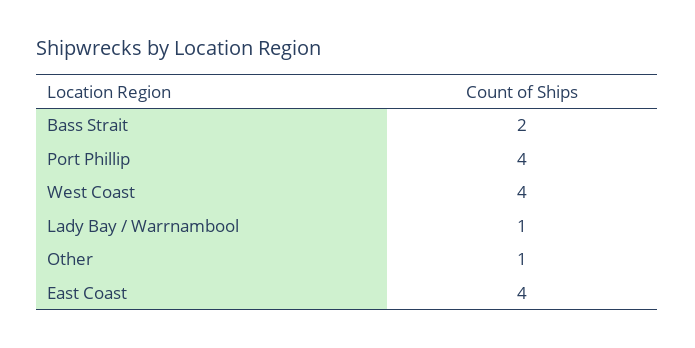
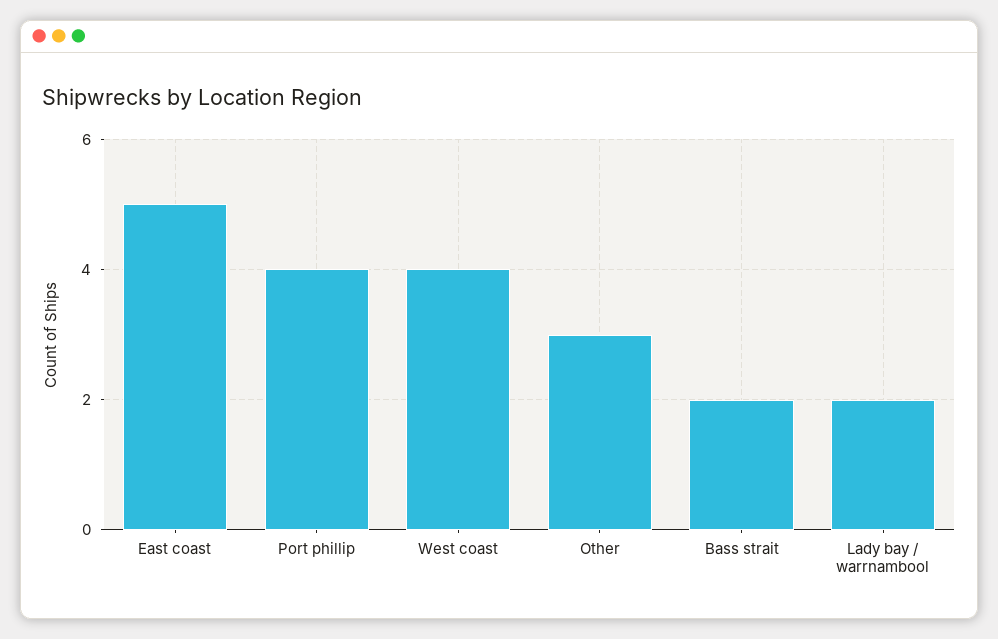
  {
    "Bass Strait": 2,
    "Port Phillip": 4,
    "West Coast": 4,
-   "Lady Bay / Warrnambool": 1,
+   "Lady Bay / Warrnambool": 2,
-   "Other": 1,
+   "Other": 3,
-   "East Coast": 4
+   "East Coast": 5
  }

